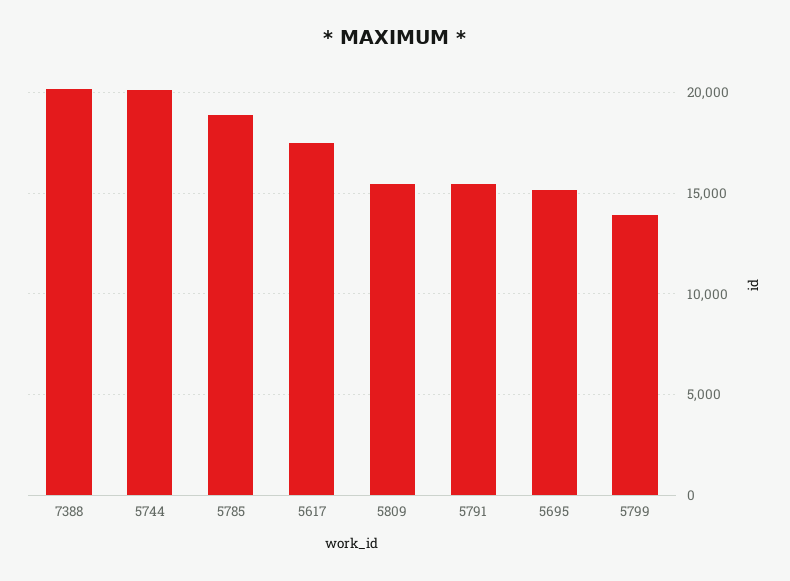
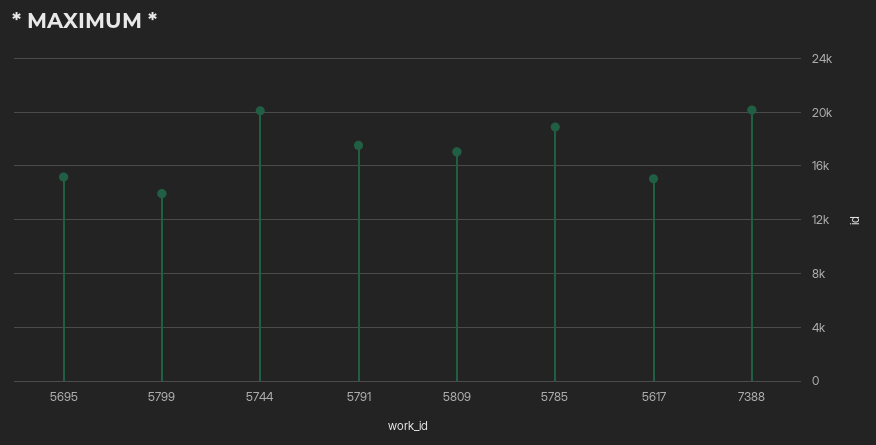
  {
    "7388": 20000,
    "5744": 20000,
    "5785": 19000,
-   "5617": 17500,
+   "5617": 15000,
-   "5809": 15500,
+   "5809": 17000,
-   "5791": 15500,
+   "5791": 17500,
    "5695": 15000,
    "5799": 14000
  }

